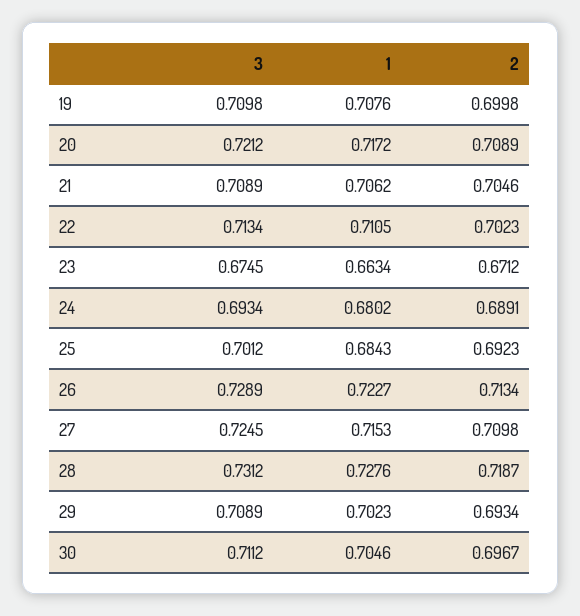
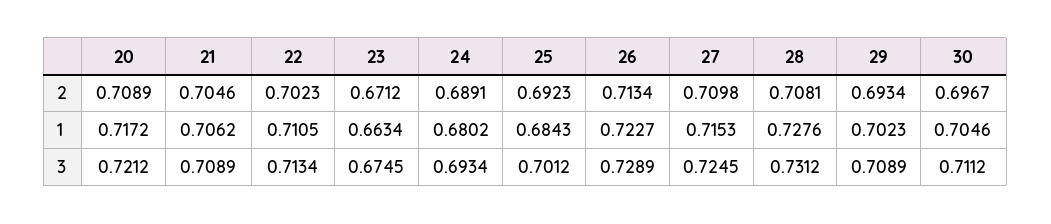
  {
    "3": {
-     "19": 0.7098,
      "20": 0.7212,
      "21": 0.7089,
      "22": 0.7134,
      "23": 0.6745,
      "24": 0.6934,
      "25": 0.7012,
      "26": 0.7289,
      "27": 0.7245,
      "28": 0.7312,
      "29": 0.7089,
      "30": 0.7112
    },
    "1": {
-     "19": 0.7076,
      "20": 0.7172,
      "21": 0.7062,
      "22": 0.7105,
      "23": 0.6634,
      "24": 0.6802,
      "25": 0.6843,
      "26": 0.7227,
      "27": 0.7153,
      "28": 0.7276,
      "29": 0.7023,
      "30": 0.7046
    },
    "2": {
-     "19": 0.6998,
      "20": 0.7089,
      "21": 0.7046,
      "22": 0.7023,
      "23": 0.6712,
      "24": 0.6891,
      "25": 0.6923,
      "26": 0.7134,
      "27": 0.7098,
-     "28": 0.7187,
+     "28": 0.7081,
      "29": 0.6934,
      "30": 0.6967
    }
  }

